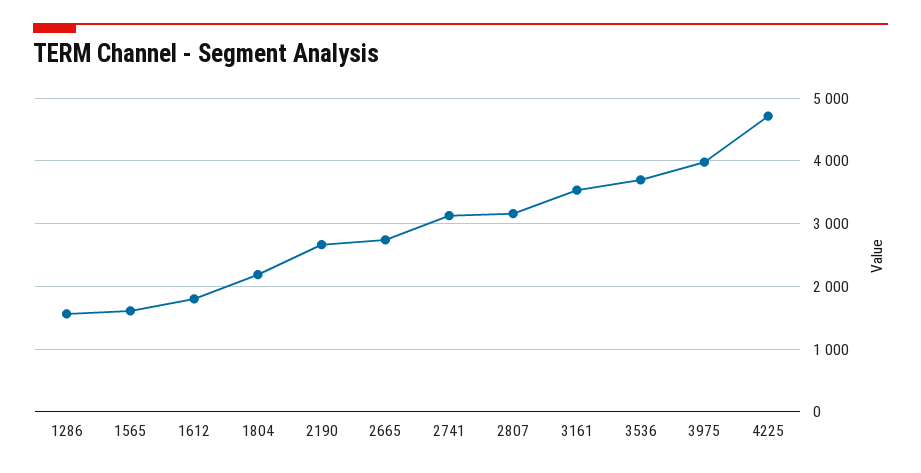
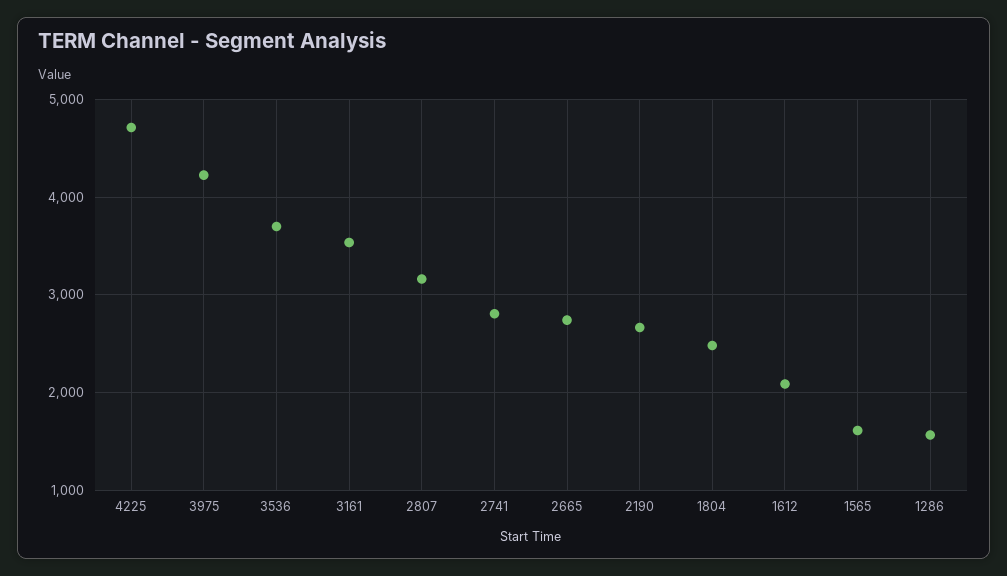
  {
    "1286": 1600,
    "1565": 1600,
-   "1612": 1800,
+   "1612": 2100,
-   "1804": 2200,
+   "1804": 2500,
    "2190": 2700,
    "2665": 2700,
-   "2741": 3100,
+   "2741": 2800,
    "2807": 3200,
    "3161": 3500,
    "3536": 3700,
-   "3975": 4000,
+   "3975": 4200,
    "4225": 4700
  }

